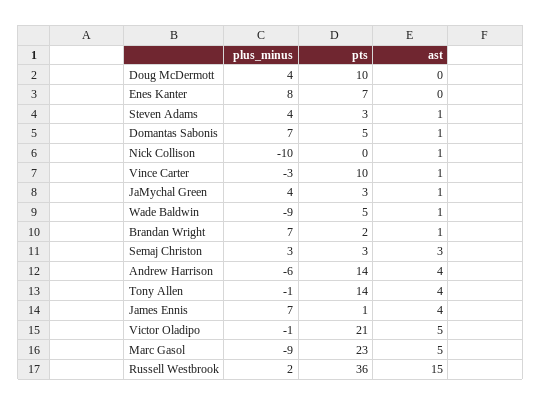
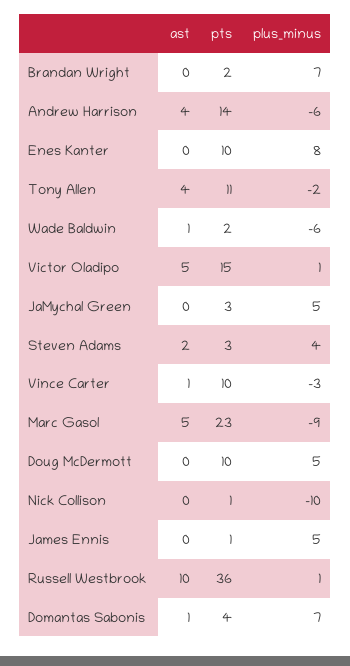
  {
    "plus_minus": {
-     "Doug McDermott": 4,
+     "Doug McDermott": 5,
      "Enes Kanter": 8,
      "Steven Adams": 4,
      "Domantas Sabonis": 7,
      "Nick Collison": -10,
      "Vince Carter": -3,
-     "JaMychal Green": 4,
+     "JaMychal Green": 5,
-     "Wade Baldwin": -9,
+     "Wade Baldwin": -6,
      "Brandan Wright": 7,
-     "Semaj Christon": 3,
      "Andrew Harrison": -6,
-     "Tony Allen": -1,
+     "Tony Allen": -2,
-     "James Ennis": 7,
+     "James Ennis": 5,
-     "Victor Oladipo": -1,
+     "Victor Oladipo": 1,
      "Marc Gasol": -9,
-     "Russell Westbrook": 2
+     "Russell Westbrook": 1
    },
    "pts": {
      "Doug McDermott": 10,
-     "Enes Kanter": 7,
+     "Enes Kanter": 10,
      "Steven Adams": 3,
-     "Domantas Sabonis": 5,
+     "Domantas Sabonis": 4,
-     "Nick Collison": 0,
+     "Nick Collison": 1,
      "Vince Carter": 10,
      "JaMychal Green": 3,
-     "Wade Baldwin": 5,
+     "Wade Baldwin": 2,
      "Brandan Wright": 2,
-     "Semaj Christon": 3,
      "Andrew Harrison": 14,
-     "Tony Allen": 14,
+     "Tony Allen": 11,
      "James Ennis": 1,
-     "Victor Oladipo": 21,
+     "Victor Oladipo": 15,
      "Marc Gasol": 23,
      "Russell Westbrook": 36
    },
    "ast": {
      "Doug McDermott": 0,
      "Enes Kanter": 0,
-     "Steven Adams": 1,
+     "Steven Adams": 2,
      "Domantas Sabonis": 1,
-     "Nick Collison": 1,
+     "Nick Collison": 0,
      "Vince Carter": 1,
-     "JaMychal Green": 1,
+     "JaMychal Green": 0,
      "Wade Baldwin": 1,
-     "Brandan Wright": 1,
+     "Brandan Wright": 0,
-     "Semaj Christon": 3,
      "Andrew Harrison": 4,
      "Tony Allen": 4,
-     "James Ennis": 4,
+     "James Ennis": 0,
      "Victor Oladipo": 5,
      "Marc Gasol": 5,
-     "Russell Westbrook": 15
+     "Russell Westbrook": 10
    }
  }

